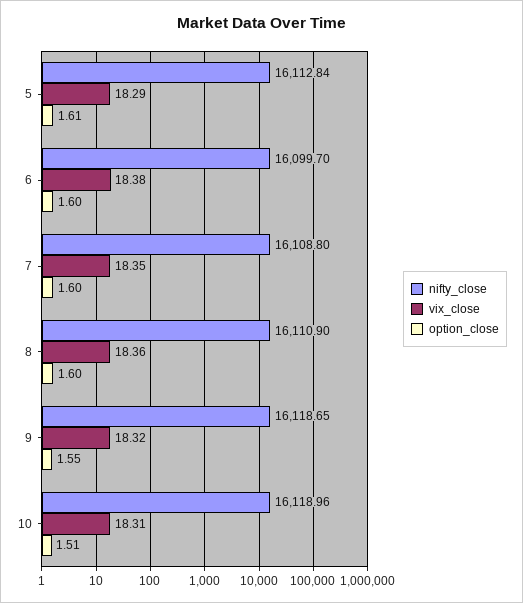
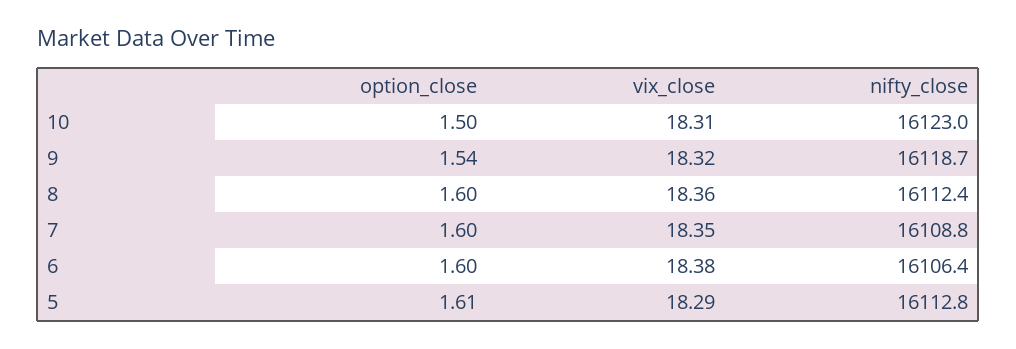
  {
    "nifty_close": {
      "5": 16112.84,
-     "6": 16099.7,
+     "6": 16106.4,
      "7": 16108.8,
-     "8": 16110.9,
+     "8": 16112.4,
      "9": 16118.65,
-     "10": 16118.96
+     "10": 16123
    },
    "vix_close": {
      "5": 18.29,
      "6": 18.38,
      "7": 18.35,
      "8": 18.36,
      "9": 18.32,
      "10": 18.31
    },
    "option_close": {
      "5": 1.61,
      "6": 1.6,
      "7": 1.6,
      "8": 1.6,
-     "9": 1.55,
+     "9": 1.54,
-     "10": 1.51
+     "10": 1.5
    }
  }

